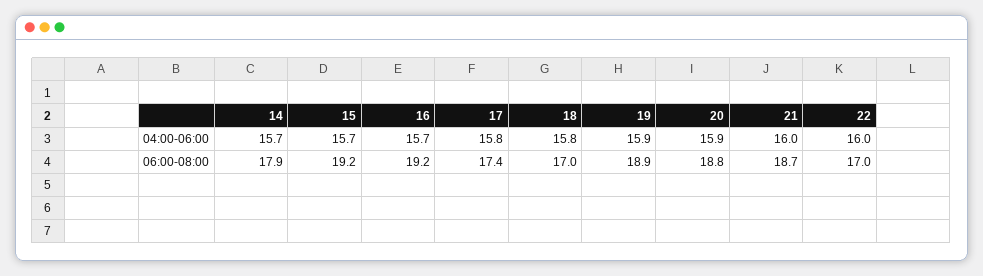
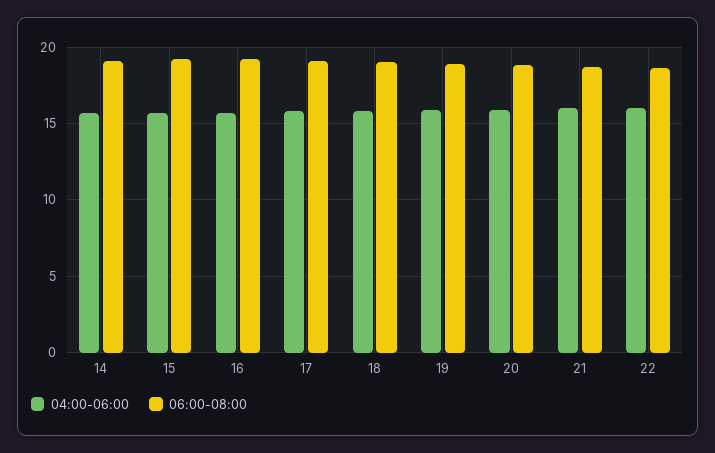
  {
    "04:00-06:00": {
      "14": 15.7,
      "15": 15.7,
      "16": 15.7,
      "17": 15.8,
      "18": 15.8,
      "19": 15.9,
      "20": 15.9,
      "21": 16,
      "22": 16
    },
    "06:00-08:00": {
-     "14": 17.9,
+     "14": 19,
      "15": 19.2,
      "16": 19.2,
-     "17": 17.4,
+     "17": 19,
-     "18": 17,
+     "18": 19,
      "19": 18.9,
      "20": 18.8,
      "21": 18.7,
-     "22": 17
+     "22": 18.5
    }
  }

